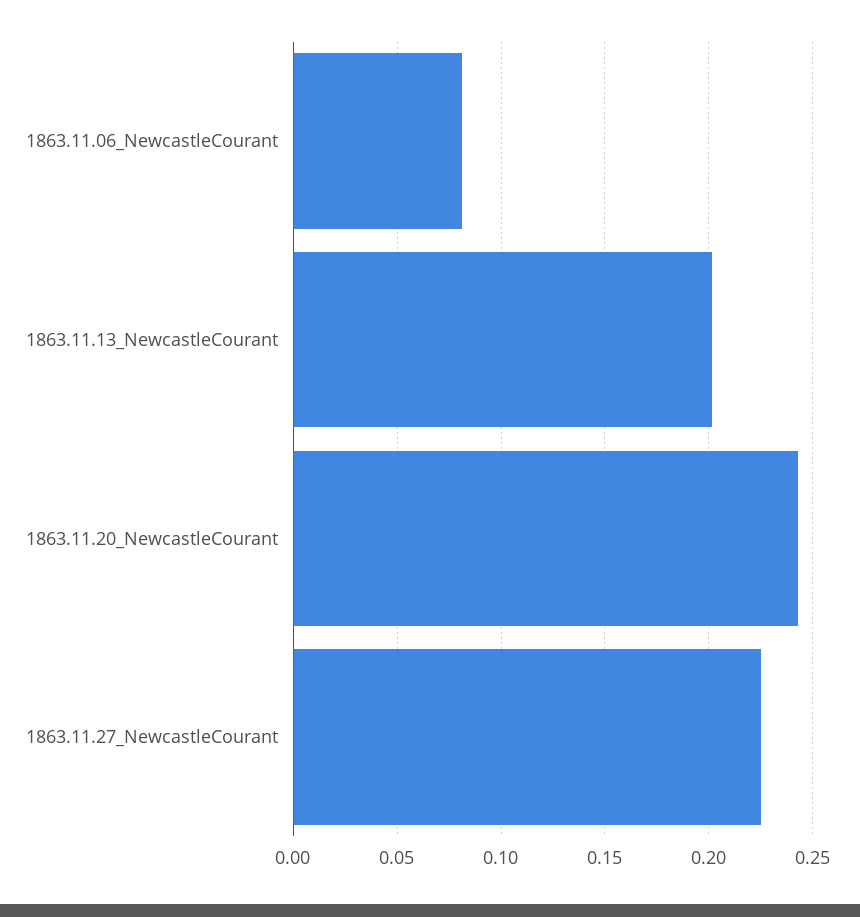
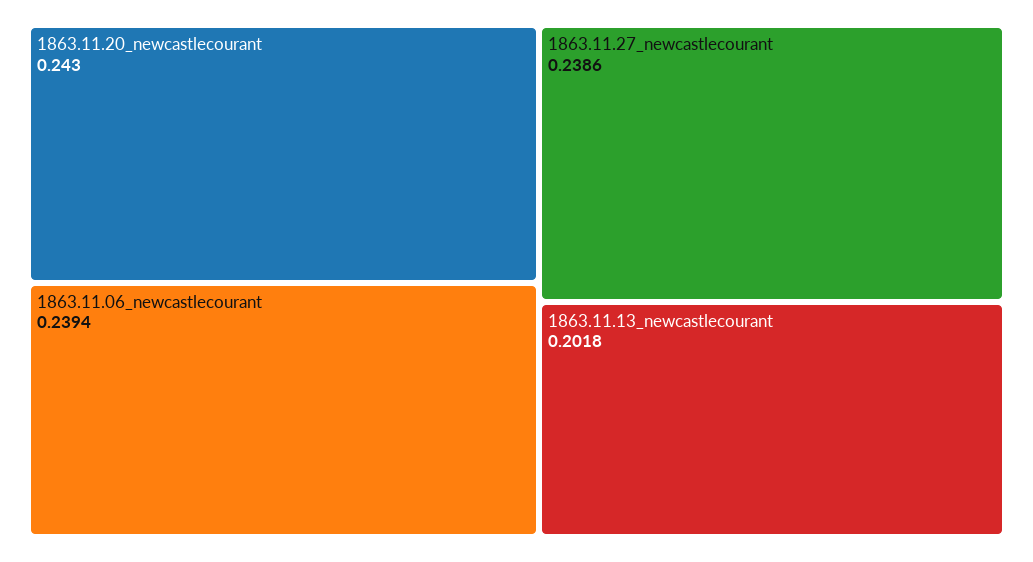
  {
-   "1863.11.06_NewcastleCourant": 0.08,
+   "1863.11.06_NewcastleCourant": 0.2394,
    "1863.11.13_NewcastleCourant": 0.2018,
    "1863.11.20_NewcastleCourant": 0.243,
-   "1863.11.27_NewcastleCourant": 0.225
+   "1863.11.27_NewcastleCourant": 0.2386
  }

